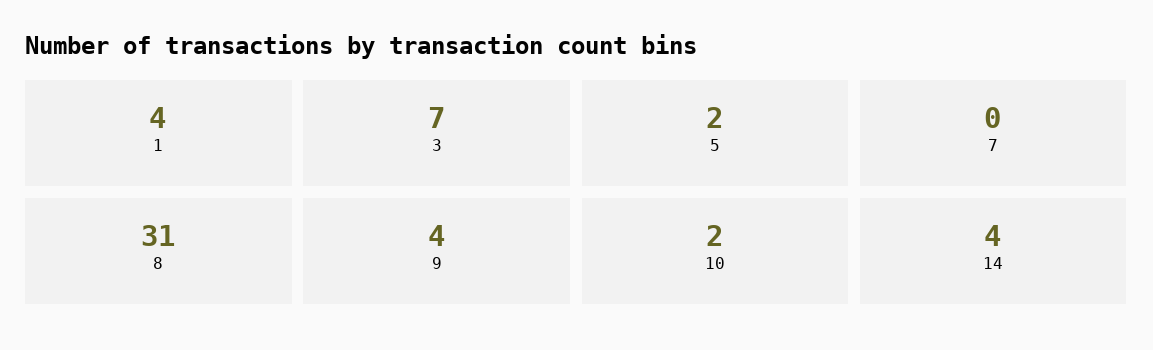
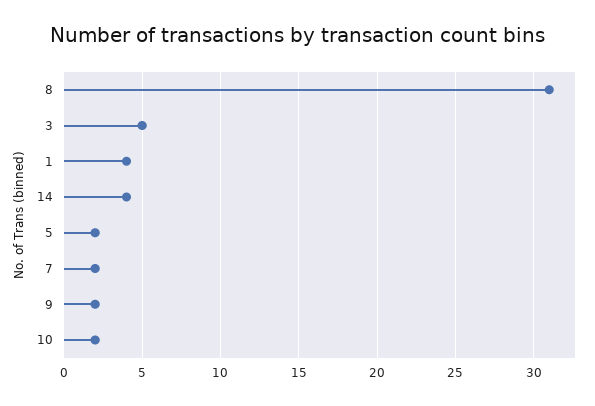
  {
    "1": 4,
-   "3": 7,
+   "3": 5,
    "5": 2,
-   "7": 0,
+   "7": 2,
    "8": 31,
-   "9": 4,
+   "9": 2,
    "10": 2,
    "14": 4
  }

